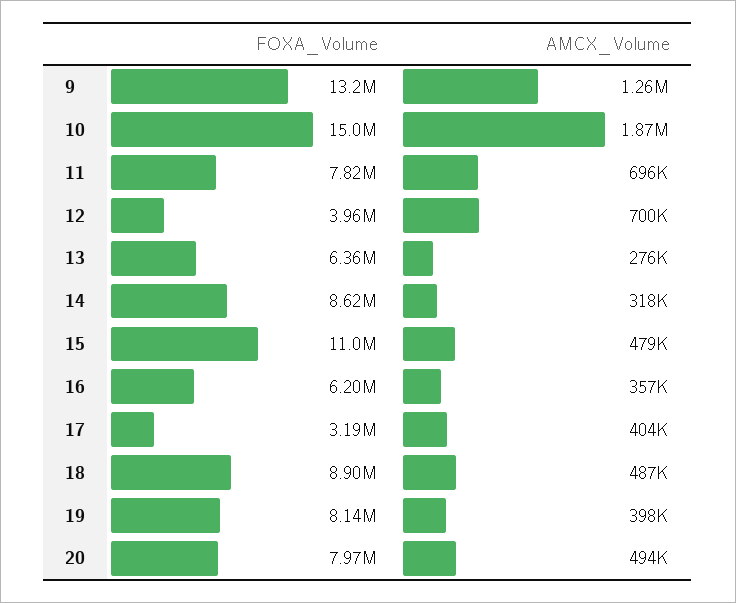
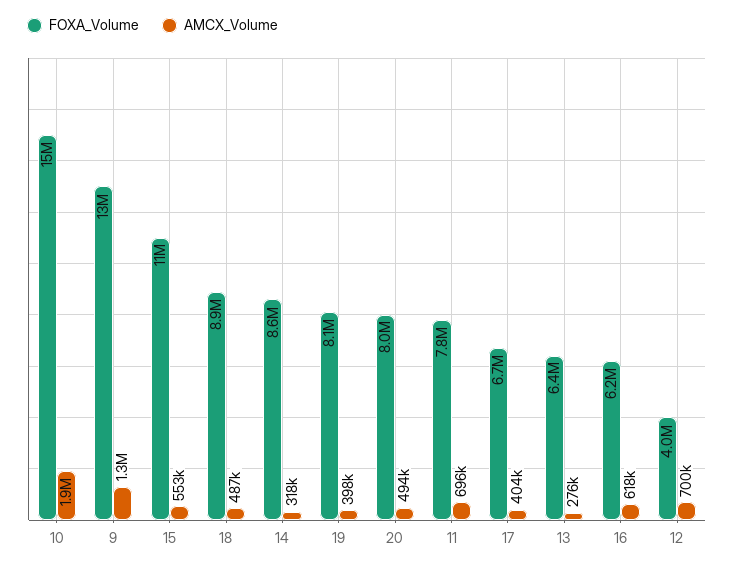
  {
    "FOXA_Volume": {
      "9": 13200000,
      "10": 15000000,
      "11": 7820000,
      "12": 3960000,
      "13": 6360000,
      "14": 8620000,
      "15": 11000000,
      "16": 6200000,
-     "17": 3190000,
+     "17": 6700000,
      "18": 8900000,
      "19": 8140000,
      "20": 7970000
    },
    "AMCX_Volume": {
      "9": 1260000,
      "10": 1870000,
      "11": 696000,
      "12": 700000,
      "13": 276000,
      "14": 318000,
-     "15": 479000,
+     "15": 553000,
-     "16": 357000,
+     "16": 618000,
      "17": 404000,
      "18": 487000,
      "19": 398000,
      "20": 494000
    }
  }

